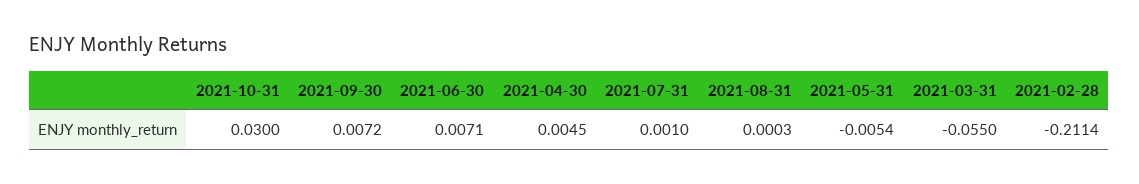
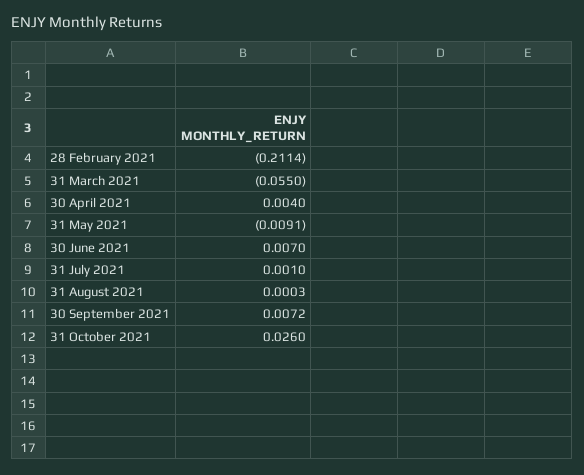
  {
-   "2021-10-31": 0.03,
+   "2021-10-31": 0.026,
    "2021-09-30": 0.0072,
-   "2021-06-30": 0.0071,
+   "2021-06-30": 0.007,
-   "2021-04-30": 0.0045,
+   "2021-04-30": 0.004,
    "2021-07-31": 0.001,
    "2021-08-31": 0.0003,
-   "2021-05-31": -0.0054,
+   "2021-05-31": -0.0091,
    "2021-03-31": -0.055,
    "2021-02-28": -0.2114
  }

